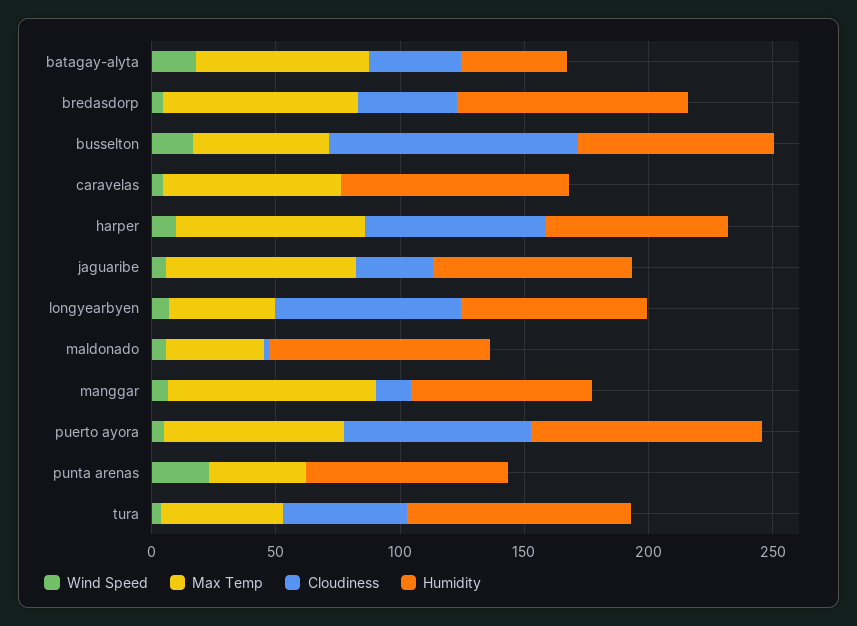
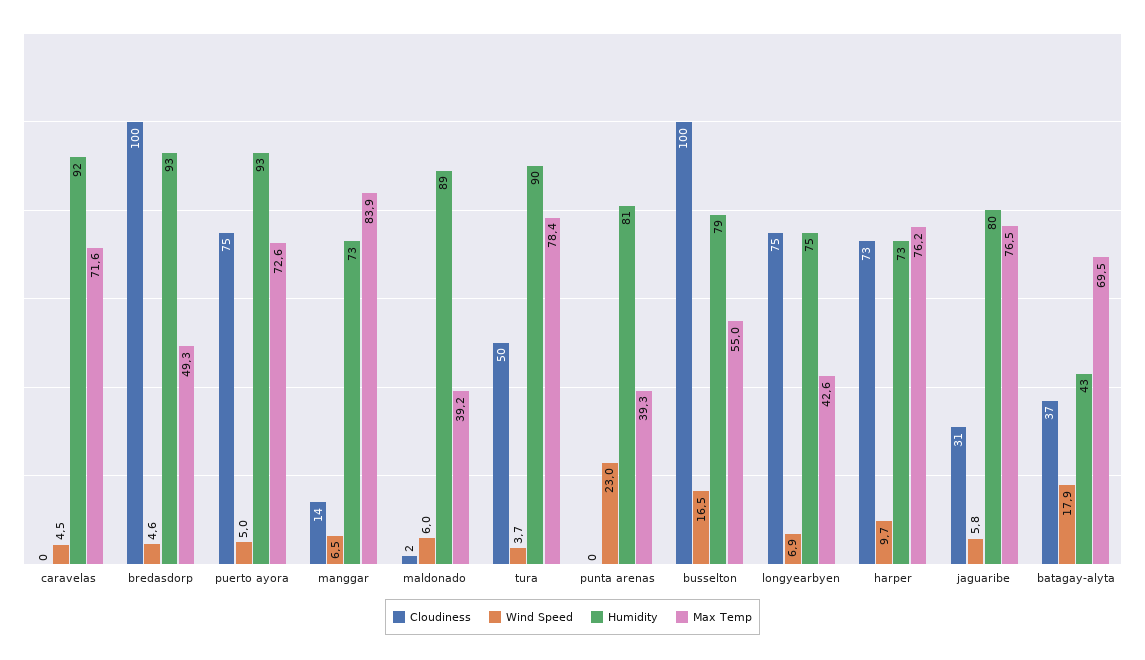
  {
    "Wind Speed": {
      "batagay-alyta": 17.9,
      "bredasdorp": 4.6,
      "busselton": 16.5,
      "caravelas": 4.5,
      "harper": 9.7,
      "jaguaribe": 5.8,
      "longyearbyen": 6.9,
      "maldonado": 6,
      "manggar": 6.5,
      "puerto ayora": 5,
      "punta arenas": 23,
      "tura": 3.7
    },
    "Max Temp": {
      "batagay-alyta": 69.5,
-     "bredasdorp": 80,
+     "bredasdorp": 49.3,
      "busselton": 55,
      "caravelas": 71.6,
      "harper": 76.2,
      "jaguaribe": 76.5,
      "longyearbyen": 42.6,
      "maldonado": 39.2,
      "manggar": 83.9,
      "puerto ayora": 72.6,
      "punta arenas": 39.3,
-     "tura": 50
+     "tura": 78.4
    },
    "Cloudiness": {
      "batagay-alyta": 37,
-     "bredasdorp": 40,
+     "bredasdorp": 100,
      "busselton": 100,
      "caravelas": 0,
      "harper": 73,
      "jaguaribe": 31,
      "longyearbyen": 75,
      "maldonado": 2,
      "manggar": 14,
      "puerto ayora": 75,
      "punta arenas": 0,
      "tura": 50
    },
    "Humidity": {
      "batagay-alyta": 43,
      "bredasdorp": 93,
      "busselton": 79,
      "caravelas": 92,
      "harper": 73,
      "jaguaribe": 80,
      "longyearbyen": 75,
      "maldonado": 89,
      "manggar": 73,
      "puerto ayora": 93,
      "punta arenas": 81,
      "tura": 90
    }
  }

